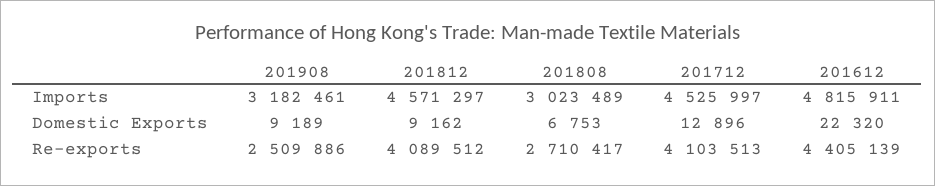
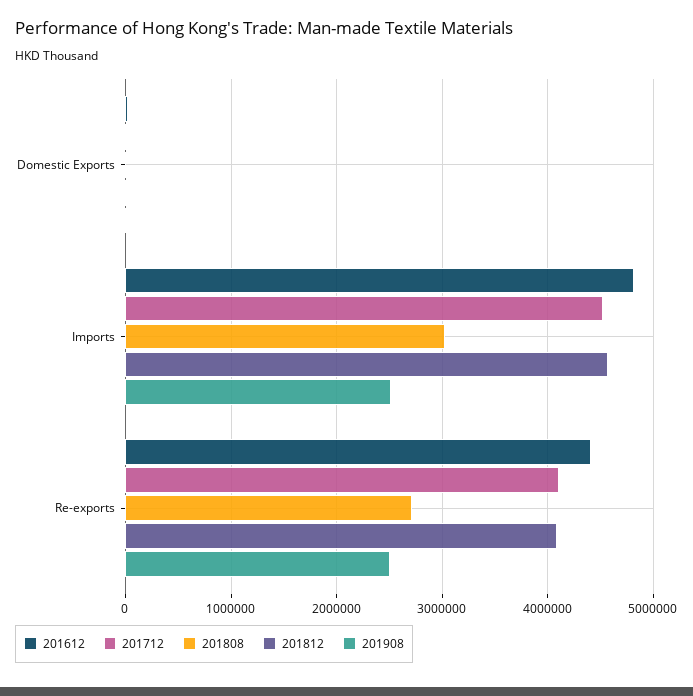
  {
    "201908": {
-     "Imports": 3182461,
+     "Imports": 2500000,
      "Domestic Exports": 9189,
      "Re-exports": 2509886
    },
    "201812": {
      "Imports": 4571297,
      "Domestic Exports": 9162,
      "Re-exports": 4089512
    },
    "201808": {
      "Imports": 3023489,
      "Domestic Exports": 6753,
      "Re-exports": 2710417
    },
    "201712": {
      "Imports": 4525997,
      "Domestic Exports": 12896,
      "Re-exports": 4103513
    },
    "201612": {
      "Imports": 4815911,
      "Domestic Exports": 22320,
      "Re-exports": 4405139
    }
  }

